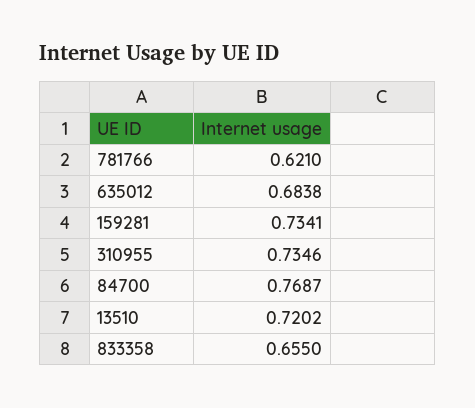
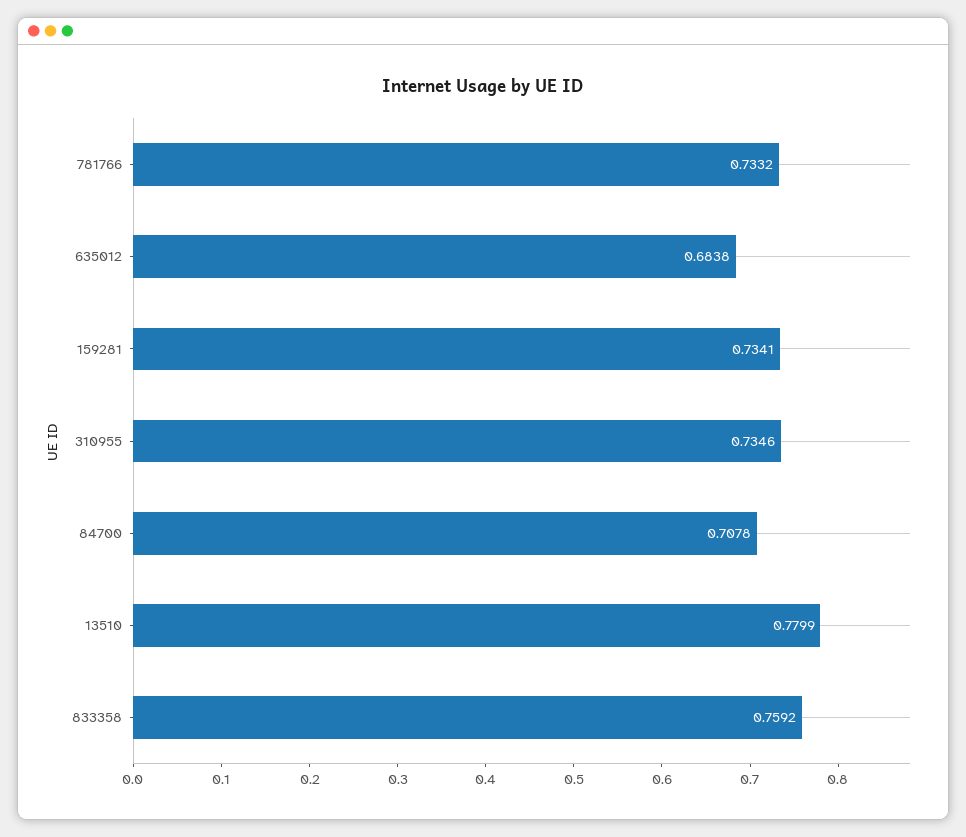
  {
-   "781766": 0.621,
+   "781766": 0.7332,
    "635012": 0.6838,
    "159281": 0.7341,
    "310955": 0.7346,
-   "84700": 0.7687,
+   "84700": 0.7078,
-   "13510": 0.7202,
+   "13510": 0.7799,
-   "833358": 0.655
+   "833358": 0.7592
  }

